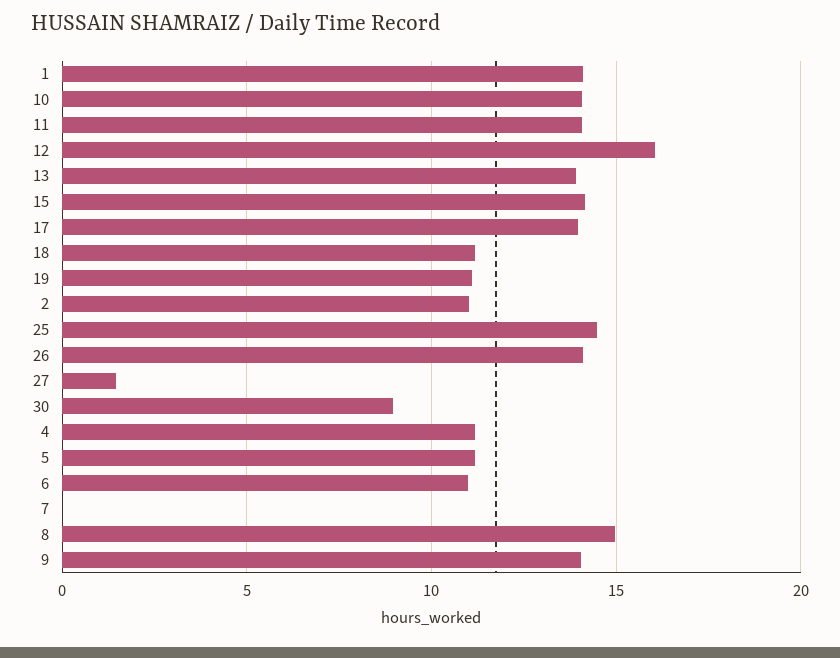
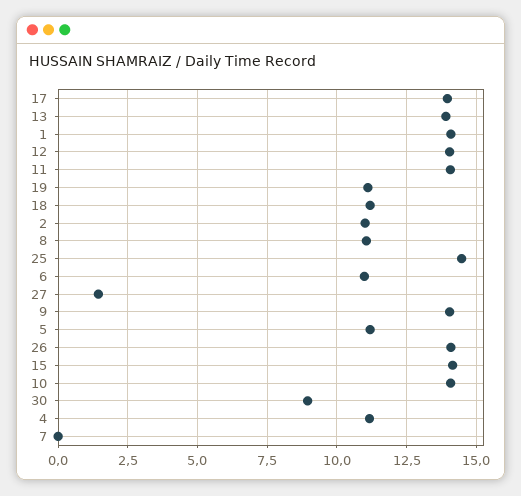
  {
    "1": 14,
    "10": 14,
    "11": 14,
-   "12": 16,
+   "12": 14,
    "13": 14,
    "15": 14.25,
    "17": 14,
    "18": 11.25,
    "19": 11,
    "2": 11,
    "25": 14.5,
    "26": 14,
    "27": 1.5,
    "30": 9,
    "4": 11.25,
    "5": 11.25,
    "6": 11,
    "7": 0,
-   "8": 15,
+   "8": 11,
    "9": 14
  }

